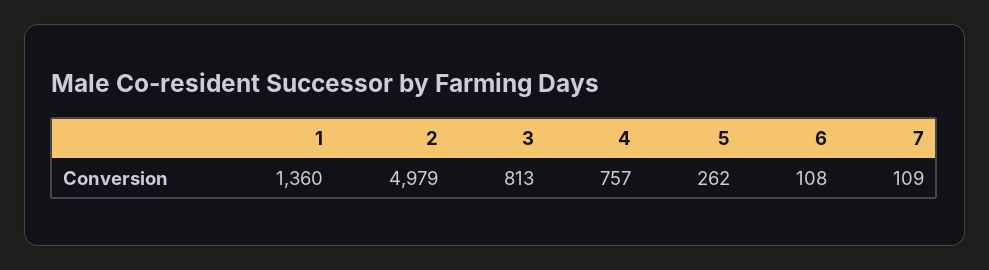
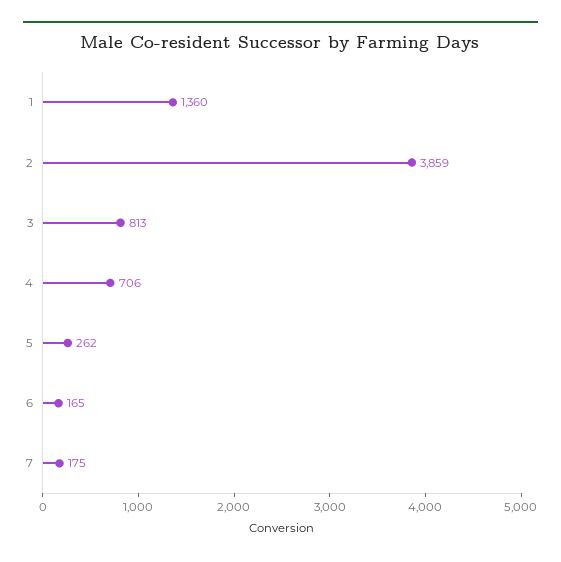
  {
    "1": 1360,
-   "2": 4979,
+   "2": 3859,
    "3": 813,
-   "4": 757,
+   "4": 706,
    "5": 262,
-   "6": 108,
+   "6": 165,
-   "7": 109
+   "7": 175
  }

